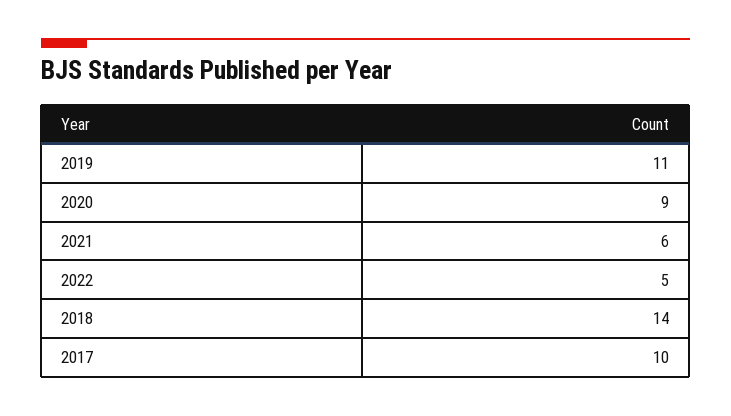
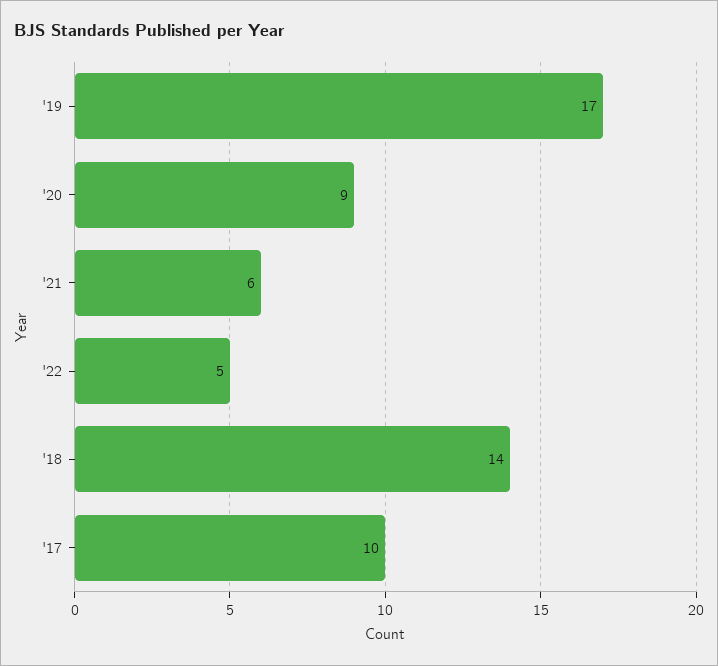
  {
-   "2019": 11,
+   "2019": 17,
    "2020": 9,
    "2021": 6,
    "2022": 5,
    "2018": 14,
    "2017": 10
  }

